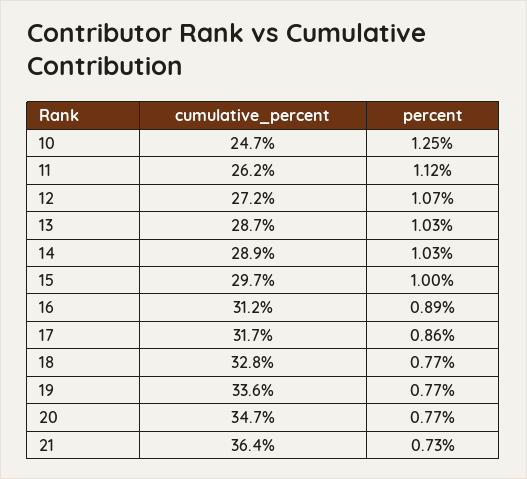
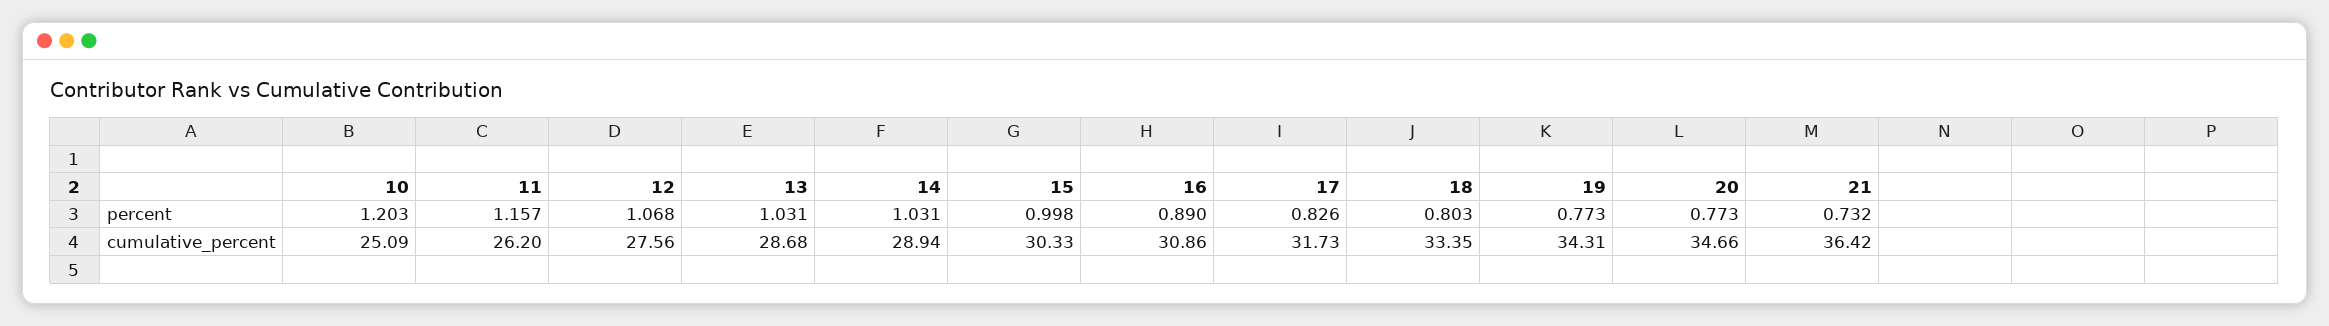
  {
    "cumulative_percent": {
-     "10": 24.7,
+     "10": 25.09,
      "11": 26.2,
-     "12": 27.2,
+     "12": 27.56,
      "13": 28.68,
      "14": 28.94,
-     "15": 29.7,
+     "15": 30.33,
-     "16": 31.2,
+     "16": 30.86,
      "17": 31.73,
-     "18": 32.8,
+     "18": 33.35,
-     "19": 33.6,
+     "19": 34.31,
      "20": 34.66,
      "21": 36.42
    },
    "percent": {
-     "10": 1.25,
+     "10": 1.203,
-     "11": 1.12,
+     "11": 1.157,
      "12": 1.068,
      "13": 1.031,
      "14": 1.031,
      "15": 0.998,
      "16": 0.89,
-     "17": 0.86,
+     "17": 0.826,
-     "18": 0.77,
+     "18": 0.803,
      "19": 0.773,
      "20": 0.773,
      "21": 0.732
    }
  }

